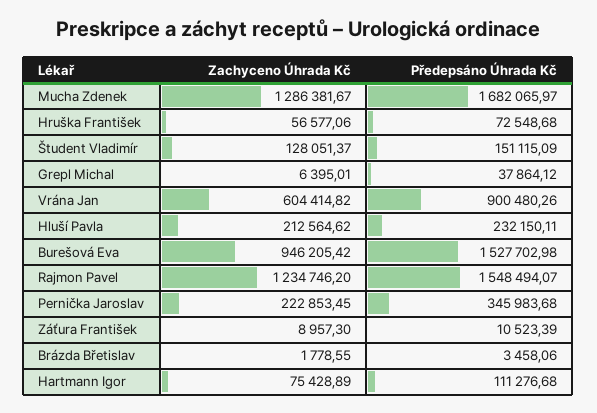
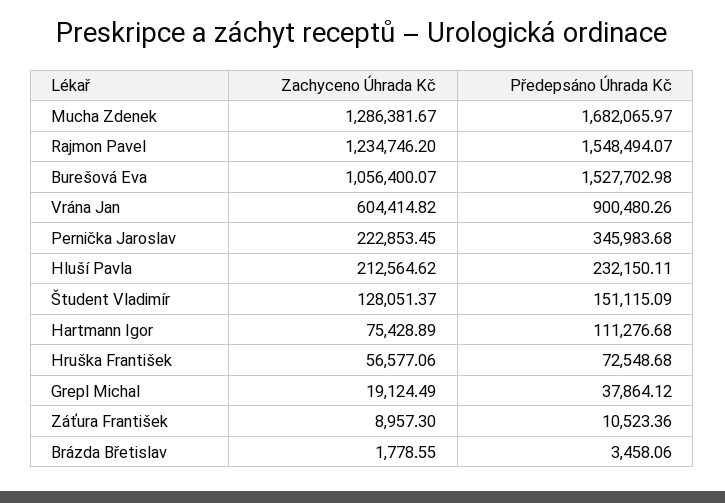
  {
    "Zachyceno Úhrada Kč": {
      "Mucha Zdenek": 1286381.67,
      "Hruška František": 56577.06,
      "Študent Vladimír": 128051.37,
-     "Grepl Michal": 6395.01,
+     "Grepl Michal": 19124.49,
      "Vrána Jan": 604414.82,
      "Hluší Pavla": 212564.62,
-     "Burešová Eva": 946205.42,
+     "Burešová Eva": 1056400.07,
      "Rajmon Pavel": 1234746.2,
      "Pernička Jaroslav": 222853.45,
      "Záťura František": 8957.3,
      "Brázda Břetislav": 1778.55,
      "Hartmann Igor": 75428.89
    },
    "Předepsáno Úhrada Kč": {
      "Mucha Zdenek": 1682065.97,
      "Hruška František": 72548.68,
      "Študent Vladimír": 151115.09,
      "Grepl Michal": 37864.12,
      "Vrána Jan": 900480.26,
      "Hluší Pavla": 232150.11,
      "Burešová Eva": 1527702.98,
      "Rajmon Pavel": 1548494.07,
      "Pernička Jaroslav": 345983.68,
-     "Záťura František": 10523.39,
+     "Záťura František": 10523.36,
      "Brázda Břetislav": 3458.06,
      "Hartmann Igor": 111276.68
    }
  }

